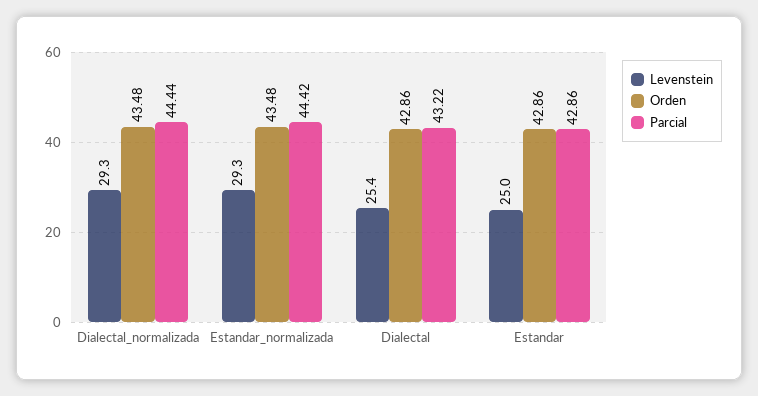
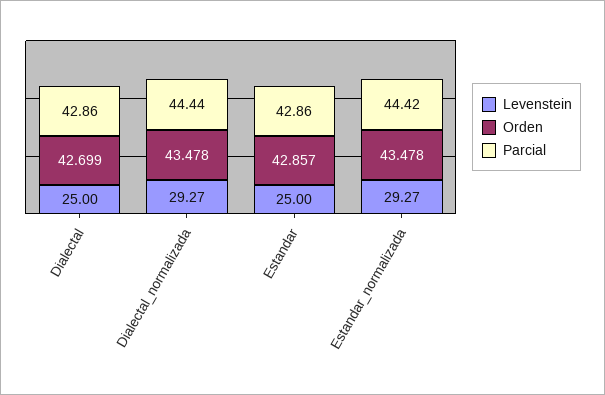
  {
    "Levenstein": {
      "Dialectal_normalizada": 29.27,
      "Estandar_normalizada": 29.27,
-     "Dialectal": 25.4,
+     "Dialectal": 25,
      "Estandar": 25
    },
    "Orden": {
      "Dialectal_normalizada": 43.478,
      "Estandar_normalizada": 43.478,
-     "Dialectal": 42.86,
+     "Dialectal": 42.699,
      "Estandar": 42.857
    },
    "Parcial": {
      "Dialectal_normalizada": 44.44,
      "Estandar_normalizada": 44.42,
-     "Dialectal": 43.22,
+     "Dialectal": 42.86,
      "Estandar": 42.86
    }
  }

